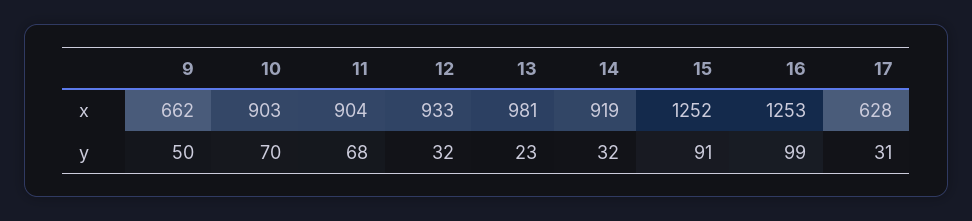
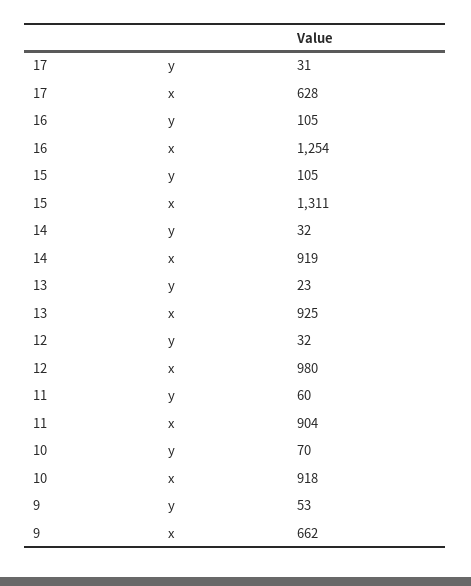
  {
    "9": {
      "x": 662,
-     "y": 50
+     "y": 53
    },
    "10": {
-     "x": 903,
+     "x": 918,
      "y": 70
    },
    "11": {
      "x": 904,
-     "y": 68
+     "y": 60
    },
    "12": {
-     "x": 933,
+     "x": 980,
      "y": 32
    },
    "13": {
-     "x": 981,
+     "x": 925,
      "y": 23
    },
    "14": {
      "x": 919,
      "y": 32
    },
    "15": {
-     "x": 1252,
+     "x": 1311,
-     "y": 91
+     "y": 105
    },
    "16": {
-     "x": 1253,
+     "x": 1254,
-     "y": 99
+     "y": 105
    },
    "17": {
      "x": 628,
      "y": 31
    }
  }

